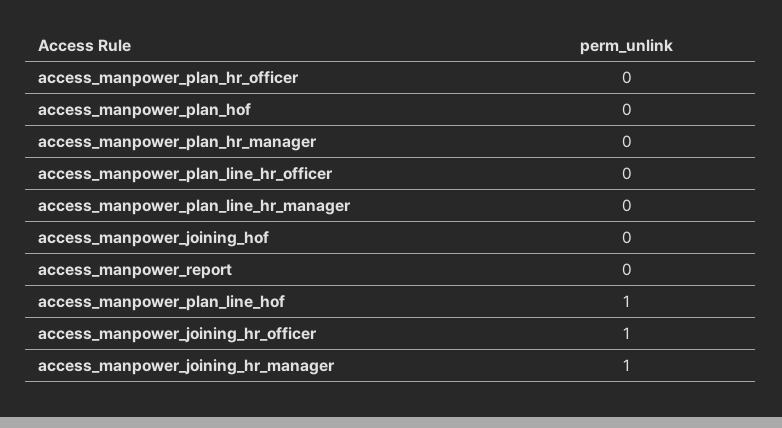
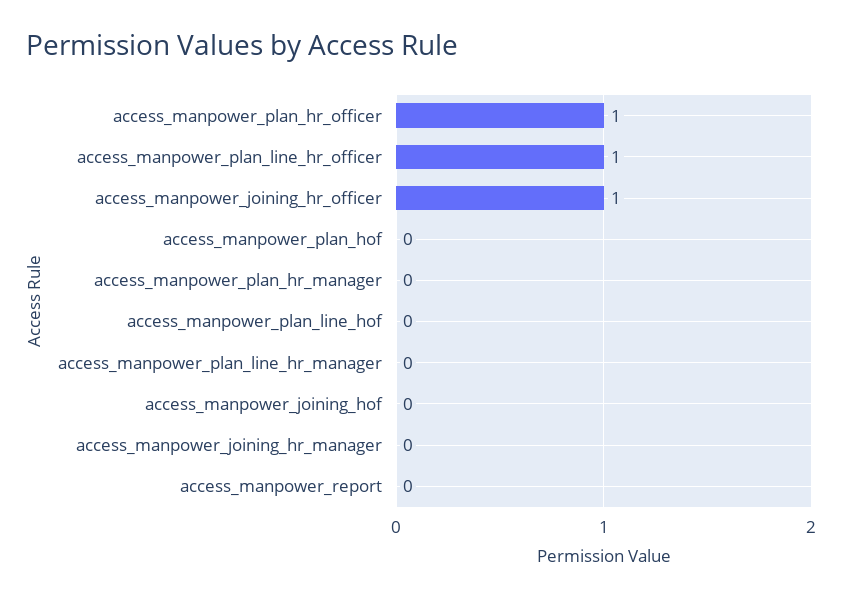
  {
-   "access_manpower_plan_hr_officer": 0,
+   "access_manpower_plan_hr_officer": 1,
    "access_manpower_plan_hof": 0,
    "access_manpower_plan_hr_manager": 0,
-   "access_manpower_plan_line_hr_officer": 0,
+   "access_manpower_plan_line_hr_officer": 1,
    "access_manpower_plan_line_hr_manager": 0,
    "access_manpower_joining_hof": 0,
    "access_manpower_report": 0,
-   "access_manpower_plan_line_hof": 1,
+   "access_manpower_plan_line_hof": 0,
    "access_manpower_joining_hr_officer": 1,
-   "access_manpower_joining_hr_manager": 1
+   "access_manpower_joining_hr_manager": 0
  }

